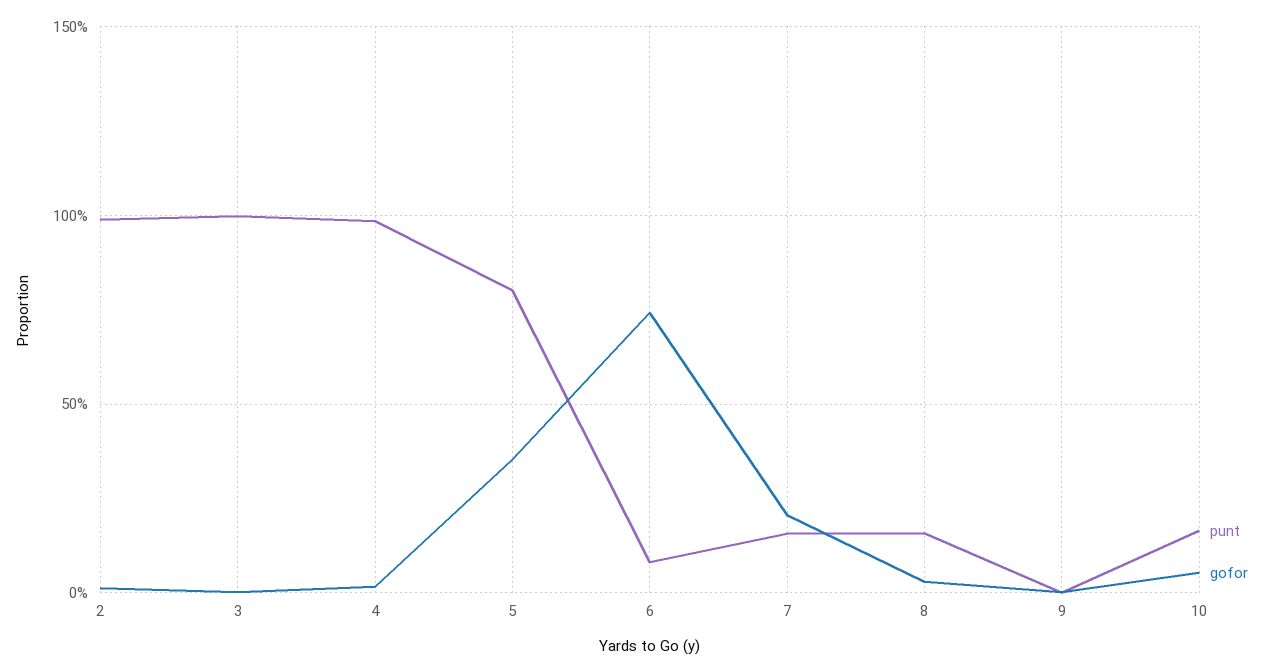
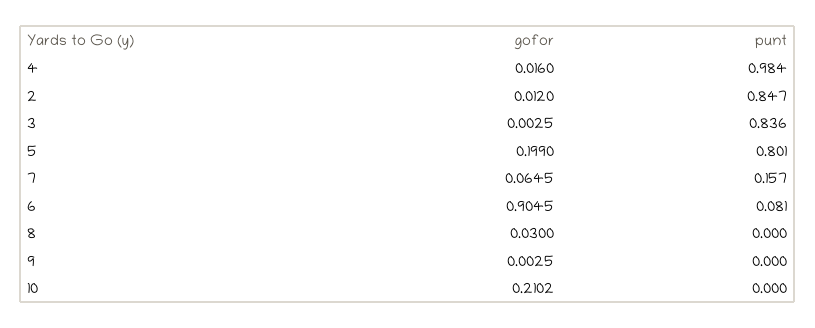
  {
    "punt": {
-     "2": 1,
+     "2": 0.847,
-     "3": 1,
+     "3": 0.836,
      "4": 0.984,
      "5": 0.801,
      "6": 0.081,
      "7": 0.157,
-     "8": 0.15,
+     "8": 0,
      "9": 0,
-     "10": 0.15
+     "10": 0
    },
    "gofor": {
      "2": 0.012,
      "3": 0.0025,
      "4": 0.016,
-     "5": 0.35,
+     "5": 0.199,
-     "6": 0.75,
+     "6": 0.9045,
-     "7": 0.2,
+     "7": 0.0645,
      "8": 0.03,
      "9": 0.0025,
-     "10": 0.05
+     "10": 0.2102
    }
  }

